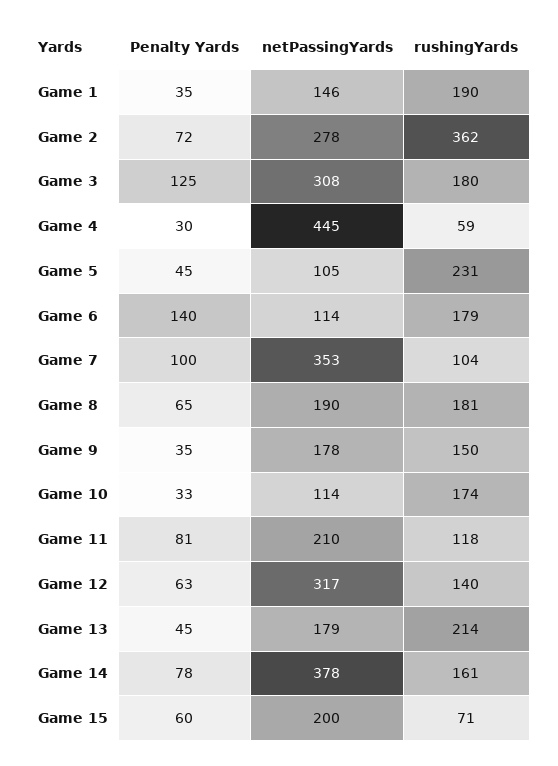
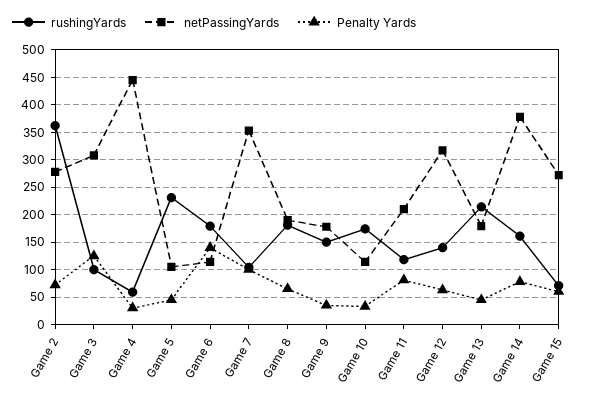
  {
    "Penalty Yards": {
-     "Game 1": 35,
      "Game 2": 72,
      "Game 3": 125,
      "Game 4": 30,
      "Game 5": 45,
      "Game 6": 140,
      "Game 7": 100,
      "Game 8": 65,
      "Game 9": 35,
      "Game 10": 33,
      "Game 11": 81,
      "Game 12": 63,
      "Game 13": 45,
      "Game 14": 78,
      "Game 15": 60
    },
    "netPassingYards": {
-     "Game 1": 146,
      "Game 2": 278,
      "Game 3": 308,
      "Game 4": 445,
      "Game 5": 105,
      "Game 6": 114,
      "Game 7": 353,
      "Game 8": 190,
      "Game 9": 178,
      "Game 10": 114,
      "Game 11": 210,
      "Game 12": 317,
      "Game 13": 179,
      "Game 14": 378,
-     "Game 15": 200
+     "Game 15": 275
    },
    "rushingYards": {
-     "Game 1": 190,
      "Game 2": 362,
-     "Game 3": 180,
+     "Game 3": 100,
      "Game 4": 59,
      "Game 5": 231,
      "Game 6": 179,
      "Game 7": 104,
      "Game 8": 181,
      "Game 9": 150,
      "Game 10": 174,
      "Game 11": 118,
      "Game 12": 140,
      "Game 13": 214,
      "Game 14": 161,
      "Game 15": 71
    }
  }

